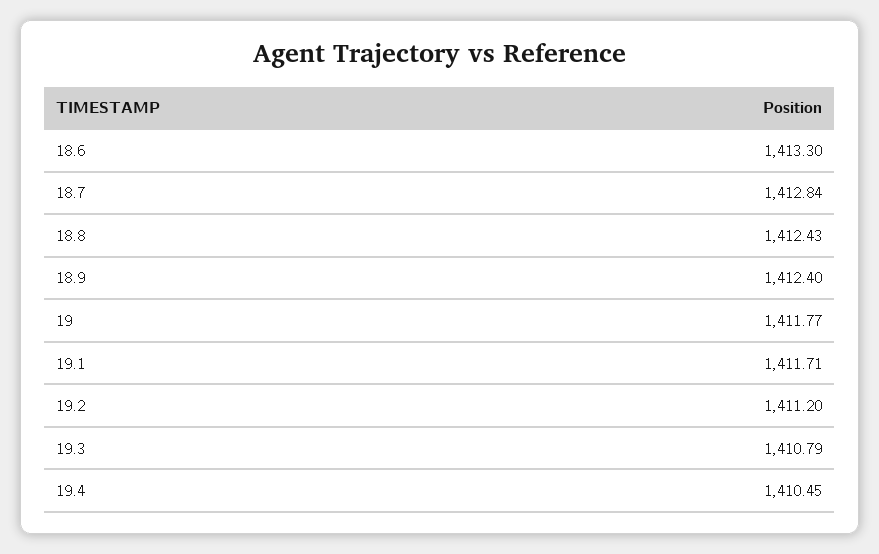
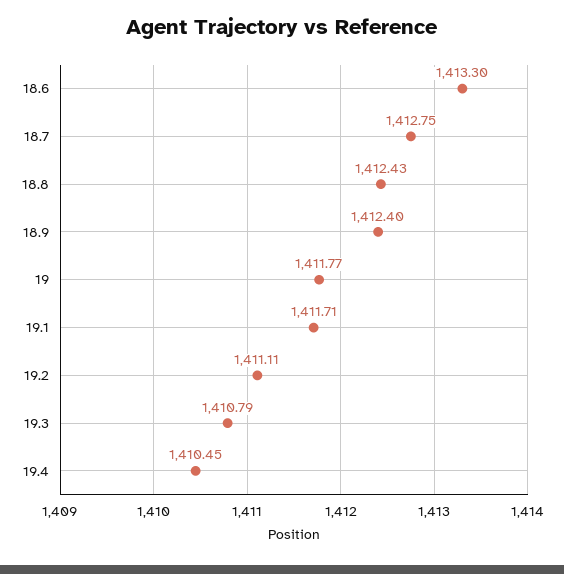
  {
    "18.6": 1413.3,
-   "18.7": 1412.84,
+   "18.7": 1412.75,
    "18.8": 1412.43,
    "18.9": 1412.4,
    "19": 1411.77,
    "19.1": 1411.71,
-   "19.2": 1411.2,
+   "19.2": 1411.11,
    "19.3": 1410.79,
    "19.4": 1410.45
  }

